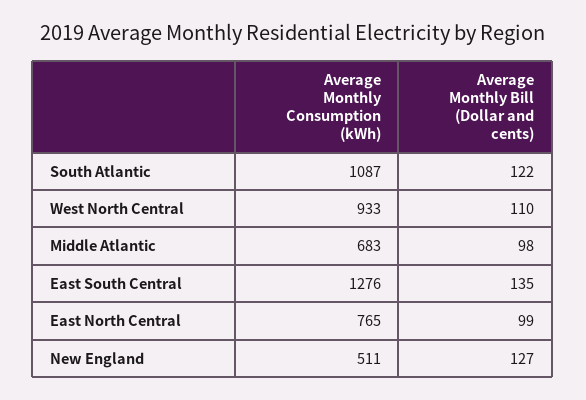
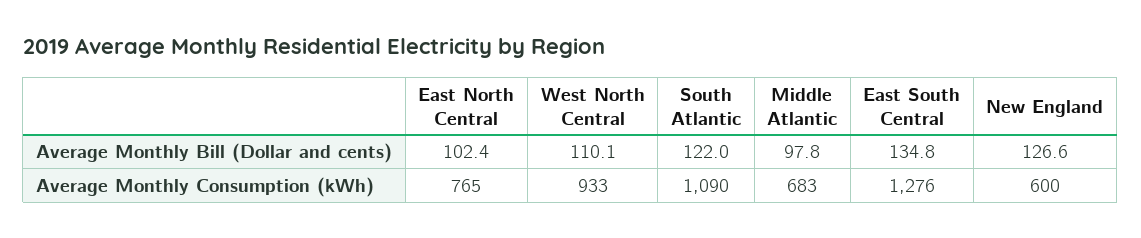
  {
    "Average Monthly Consumption (kWh)": {
-     "South Atlantic": 1087,
+     "South Atlantic": 1090,
      "West North Central": 933,
      "Middle Atlantic": 683,
      "East South Central": 1276,
      "East North Central": 765,
-     "New England": 511
+     "New England": 600
    },
    "Average Monthly Bill (Dollar and cents)": {
      "South Atlantic": 122,
      "West North Central": 110.1,
      "Middle Atlantic": 97.8,
      "East South Central": 134.8,
-     "East North Central": 99,
+     "East North Central": 102.4,
      "New England": 126.6
    }
  }

